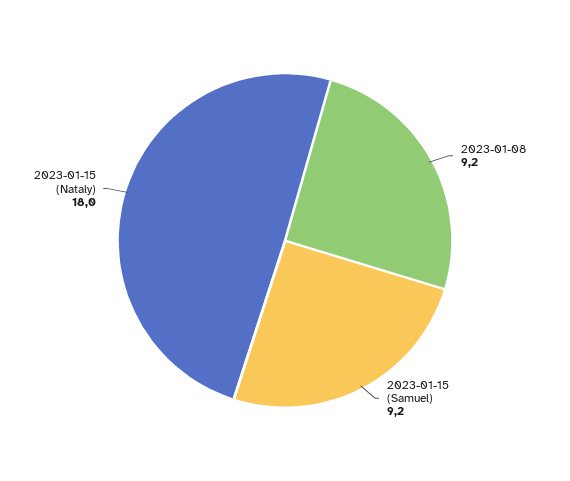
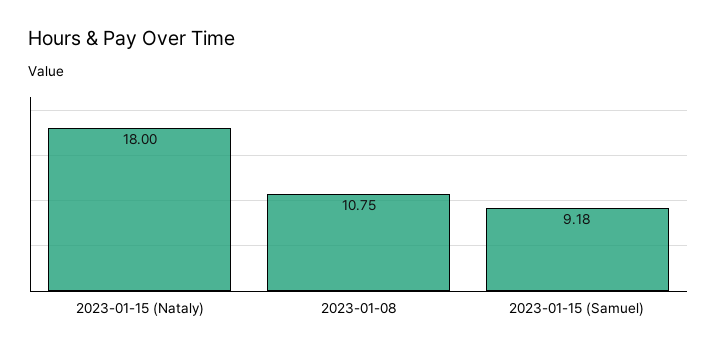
  {
-   "2023-01-08": 9.2,
+   "2023-01-08": 10.75,
    "2023-01-15 (Samuel)": 9.18,
    "2023-01-15 (Nataly)": 18
  }

